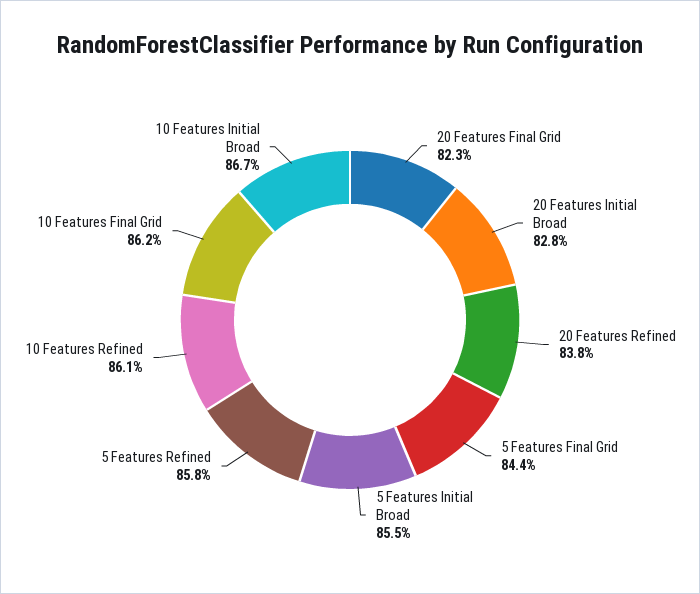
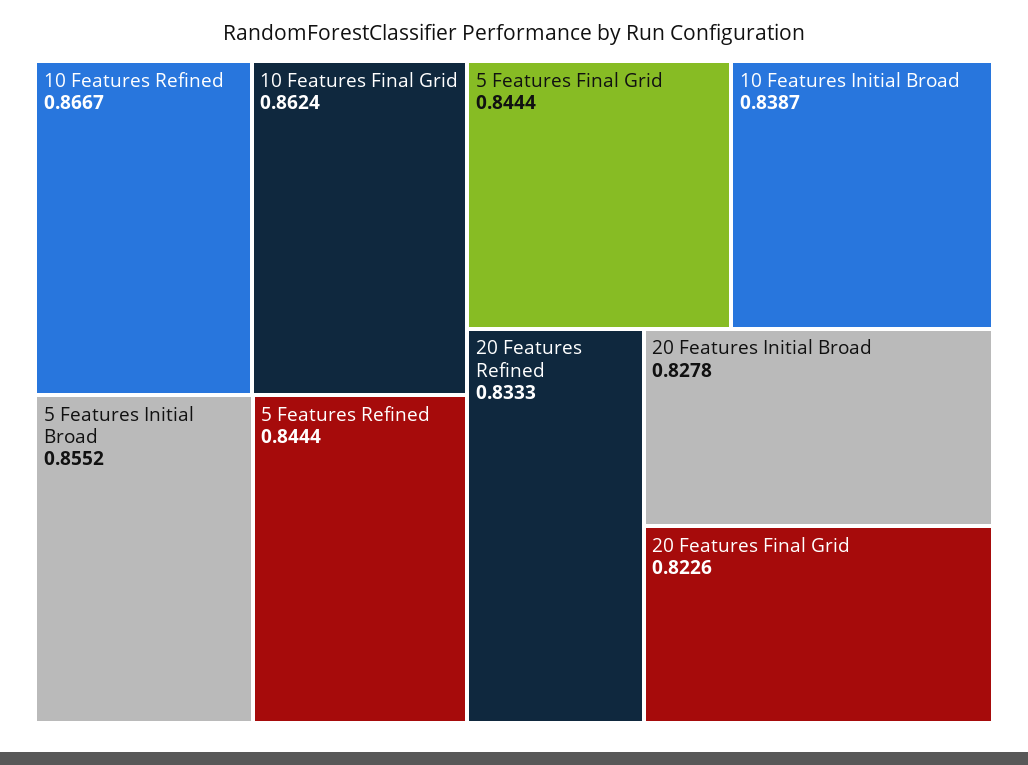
  {
    "20 Features Final Grid": 0.8226,
    "20 Features Initial Broad": 0.8278,
-   "20 Features Refined": 0.838,
+   "20 Features Refined": 0.8333,
    "5 Features Final Grid": 0.8444,
    "5 Features Initial Broad": 0.8552,
-   "5 Features Refined": 0.858,
+   "5 Features Refined": 0.8444,
-   "10 Features Refined": 0.861,
+   "10 Features Refined": 0.8667,
    "10 Features Final Grid": 0.8624,
-   "10 Features Initial Broad": 0.867
+   "10 Features Initial Broad": 0.8387
  }

